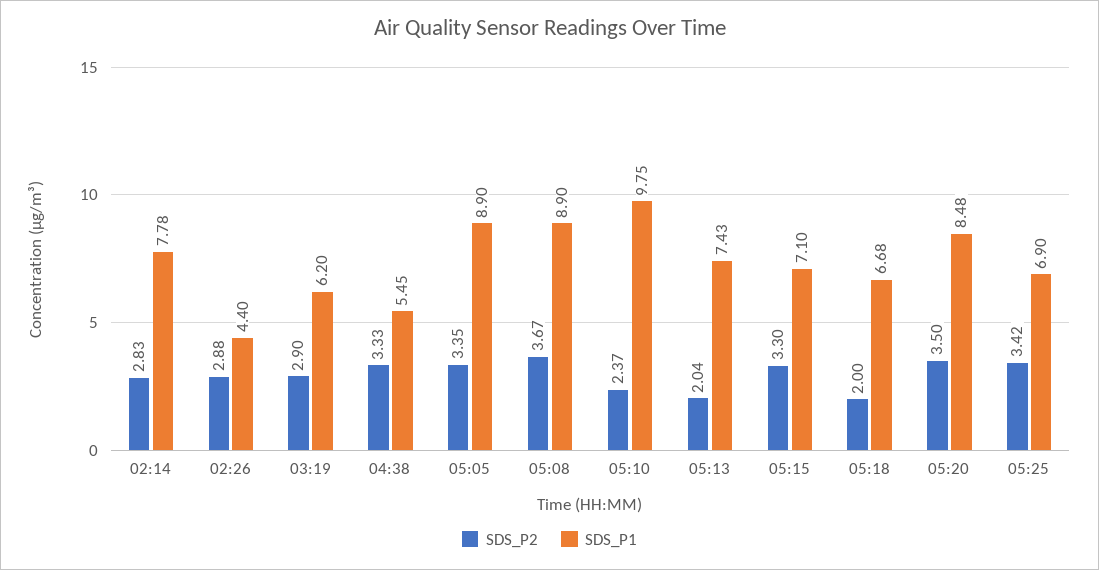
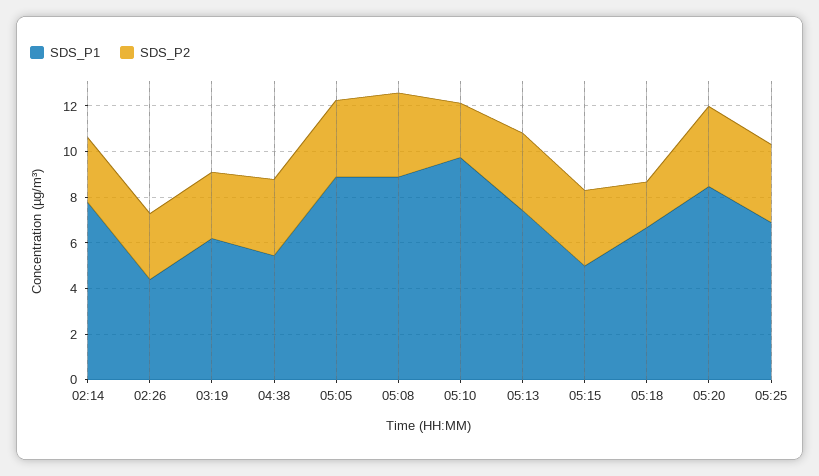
  {
    "SDS_P2": {
      "02:14": 2.83,
      "02:26": 2.88,
      "03:19": 2.9,
      "04:38": 3.33,
      "05:05": 3.35,
      "05:08": 3.67,
      "05:10": 2.37,
-     "05:13": 2.04,
+     "05:13": 3.5,
      "05:15": 3.3,
      "05:18": 2,
      "05:20": 3.5,
      "05:25": 3.42
    },
    "SDS_P1": {
      "02:14": 7.78,
      "02:26": 4.4,
      "03:19": 6.2,
      "04:38": 5.45,
      "05:05": 8.9,
      "05:08": 8.9,
      "05:10": 9.75,
      "05:13": 7.43,
-     "05:15": 7.1,
+     "05:15": 5,
      "05:18": 6.68,
      "05:20": 8.48,
      "05:25": 6.9
    }
  }

